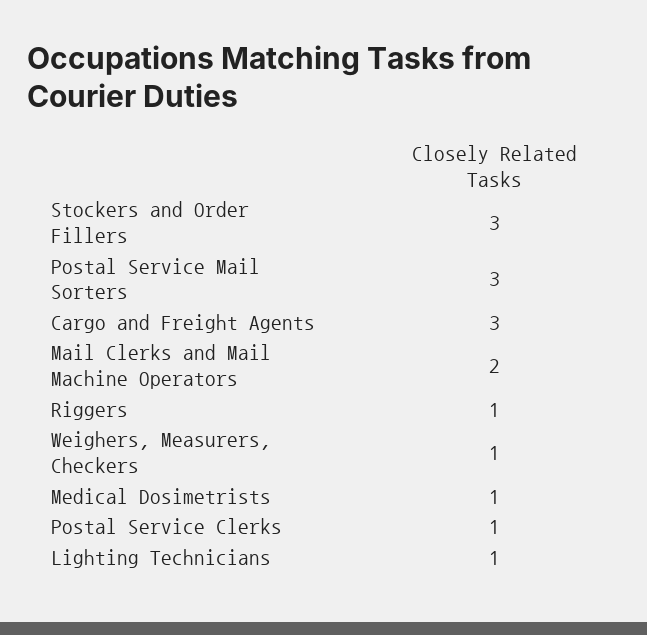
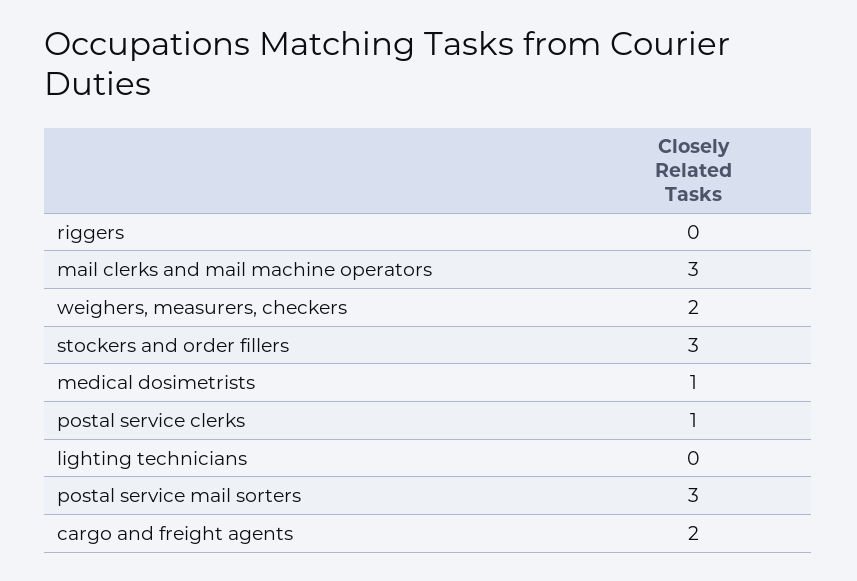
  {
    "Stockers and Order Fillers": 3,
    "Postal Service Mail Sorters": 3,
-   "Cargo and Freight Agents": 3,
+   "Cargo and Freight Agents": 2,
-   "Mail Clerks and Mail Machine Operators": 2,
+   "Mail Clerks and Mail Machine Operators": 3,
-   "Riggers": 1,
+   "Riggers": 0,
-   "Weighers, Measurers, Checkers": 1,
+   "Weighers, Measurers, Checkers": 2,
    "Medical Dosimetrists": 1,
    "Postal Service Clerks": 1,
-   "Lighting Technicians": 1
+   "Lighting Technicians": 0
  }

